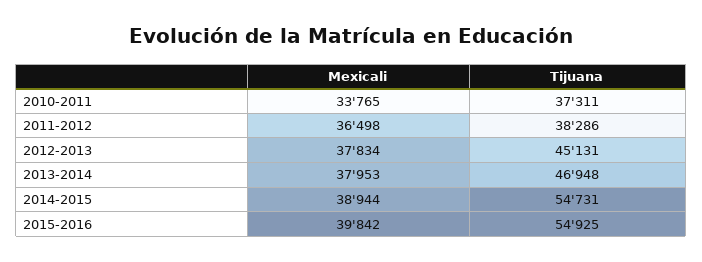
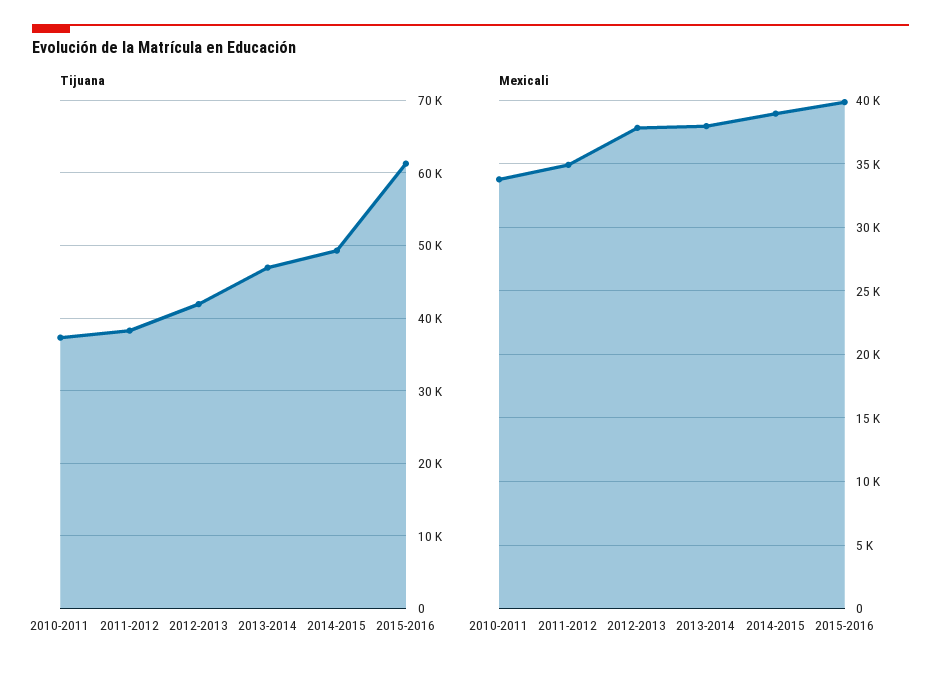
  {
    "Mexicali": {
      "2010-2011": 33765,
-     "2011-2012": 36498,
+     "2011-2012": 35000,
      "2012-2013": 37834,
      "2013-2014": 37953,
      "2014-2015": 38944,
      "2015-2016": 39842
    },
    "Tijuana": {
      "2010-2011": 37311,
      "2011-2012": 38286,
-     "2012-2013": 45131,
+     "2012-2013": 42000,
      "2013-2014": 46948,
-     "2014-2015": 54731,
+     "2014-2015": 49000,
-     "2015-2016": 54925
+     "2015-2016": 61000
    }
  }

